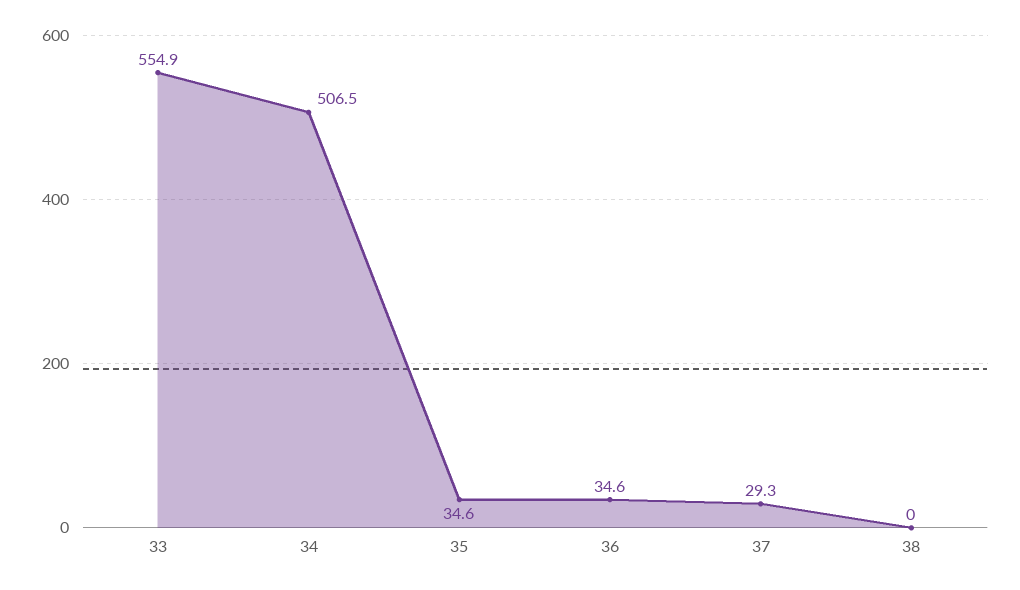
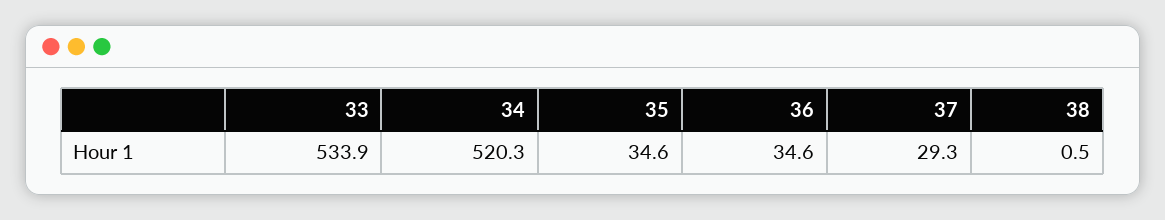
  {
-   "33": 554.9,
+   "33": 533.9,
-   "34": 506.5,
+   "34": 520.3,
    "35": 34.6,
    "36": 34.6,
    "37": 29.3,
-   "38": 0
+   "38": 0.5
  }

